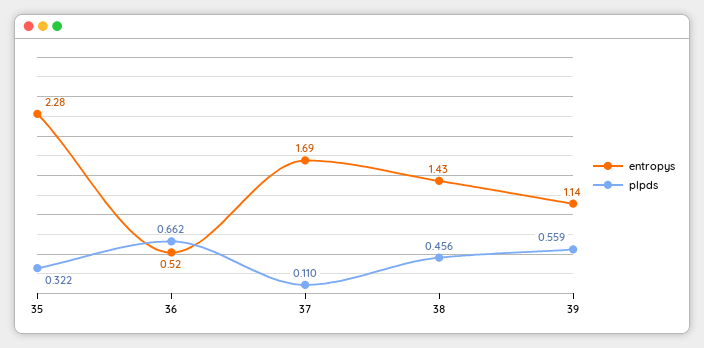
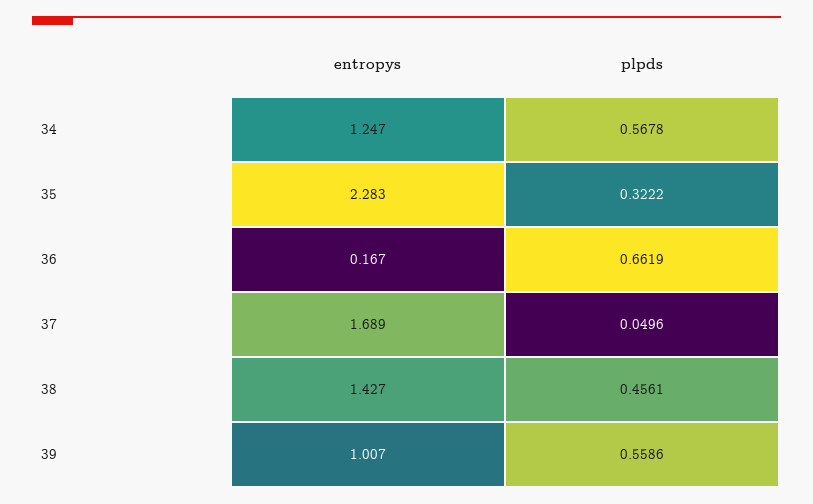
  {
    "entropys": {
      "35": 2.283,
-     "36": 0.52,
+     "36": 0.167,
      "37": 1.689,
      "38": 1.427,
-     "39": 1.14
+     "39": 1.007,
+     "34": 1.247
    },
    "plpds": {
      "35": 0.3222,
      "36": 0.6619,
-     "37": 0.11,
+     "37": 0.0496,
      "38": 0.4561,
-     "39": 0.5586
+     "39": 0.5586,
+     "34": 0.5678
    }
  }

